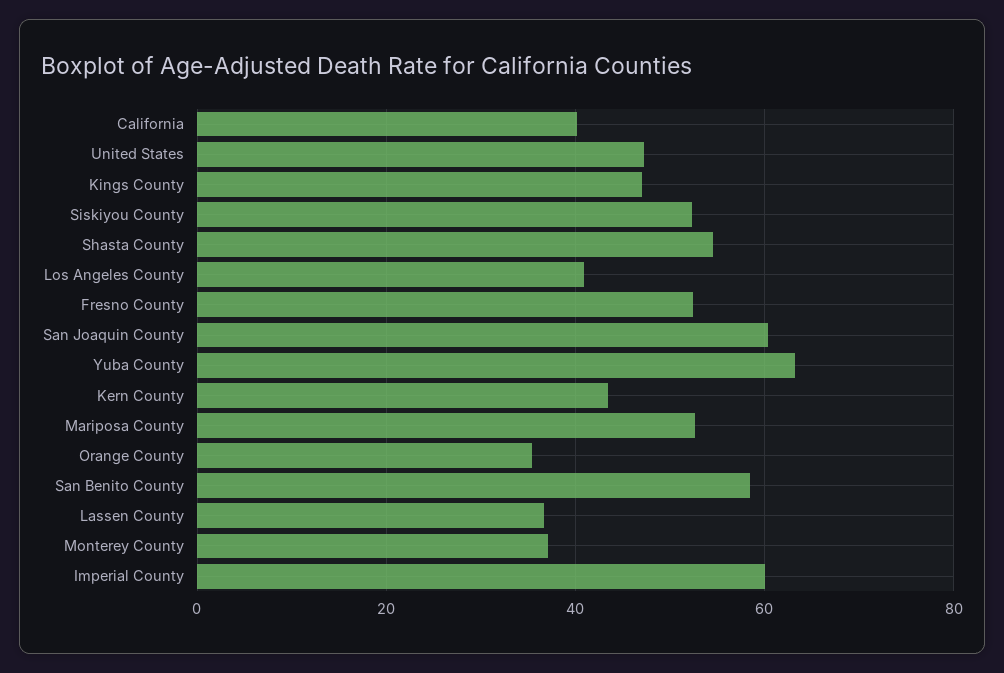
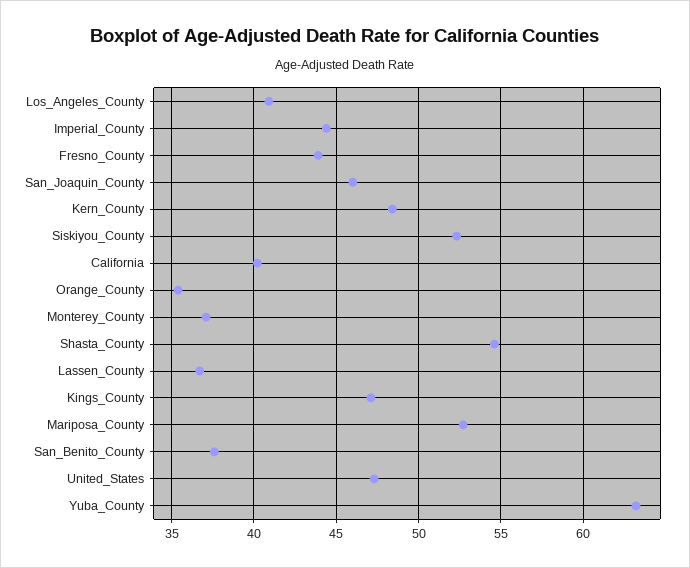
  {
    "California": 40,
    "United States": 47.5,
    "Kings County": 47,
    "Siskiyou County": 52.5,
    "Shasta County": 54.5,
    "Los Angeles County": 41,
-   "Fresno County": 52,
+   "Fresno County": 44,
-   "San Joaquin County": 60,
+   "San Joaquin County": 46,
    "Yuba County": 63,
-   "Kern County": 44,
+   "Kern County": 48.5,
    "Mariposa County": 52.5,
    "Orange County": 35.5,
-   "San Benito County": 58,
+   "San Benito County": 37.5,
    "Lassen County": 36.5,
    "Monterey County": 37,
-   "Imperial County": 60
+   "Imperial County": 44.5
  }

